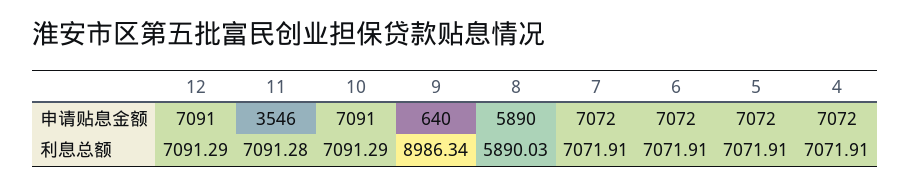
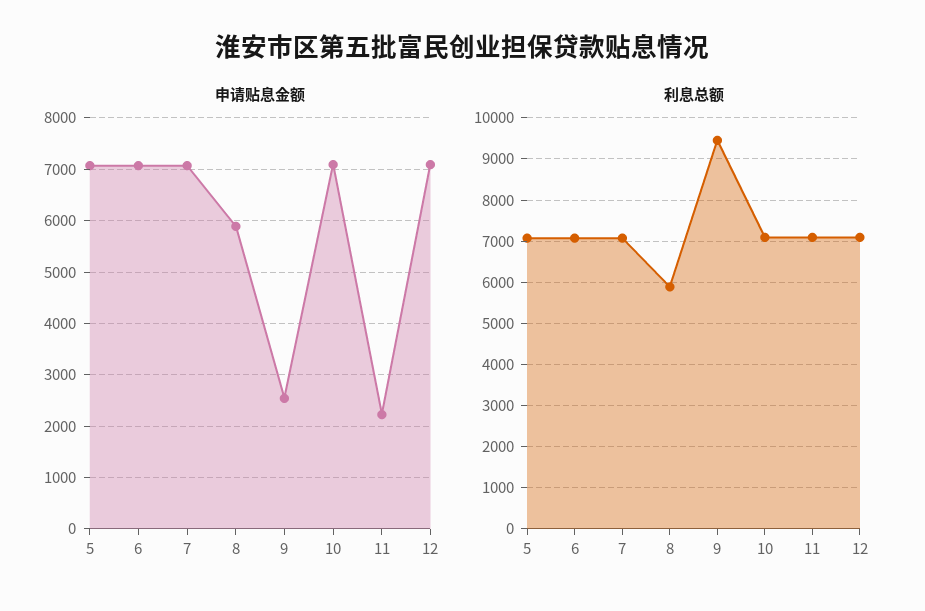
  {
    "申请贴息金额": {
      "12": 7091,
-     "11": 3546,
+     "11": 2200,
      "10": 7091,
-     "9": 640,
+     "9": 2600,
      "8": 5890,
      "7": 7072,
      "6": 7072,
-     "5": 7072,
+     "5": 7072
-     "4": 7072
    },
    "利息总额": {
      "12": 7091.29,
      "11": 7091.28,
      "10": 7091.29,
-     "9": 8986.34,
+     "9": 9400,
      "8": 5890.03,
      "7": 7071.91,
      "6": 7071.91,
-     "5": 7071.91,
+     "5": 7071.91
-     "4": 7071.91
    }
  }

